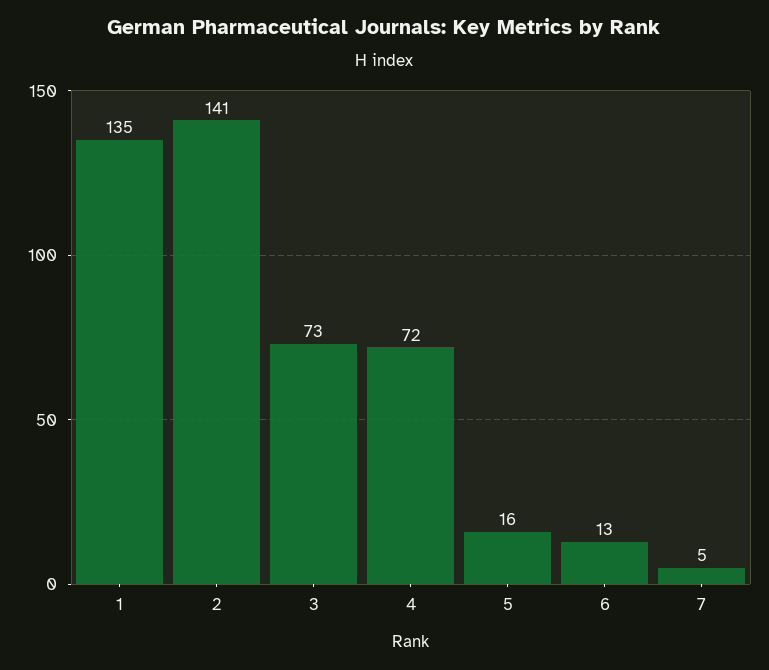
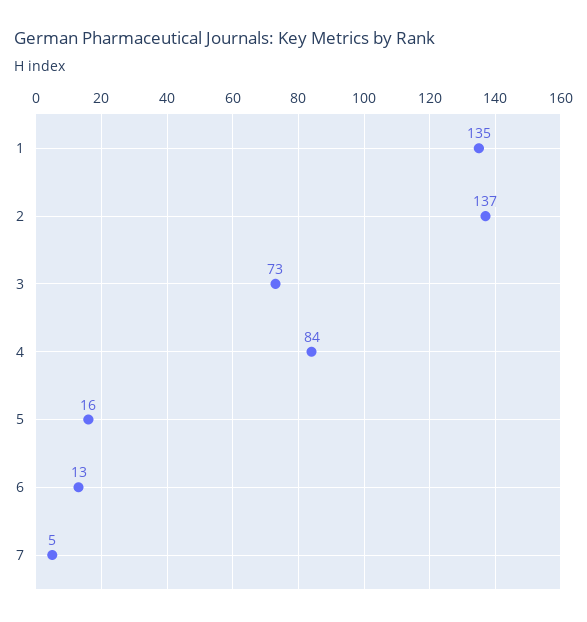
  {
    "1": 135,
-   "2": 141,
+   "2": 137,
    "3": 73,
-   "4": 72,
+   "4": 84,
    "5": 16,
    "6": 13,
    "7": 5
  }

